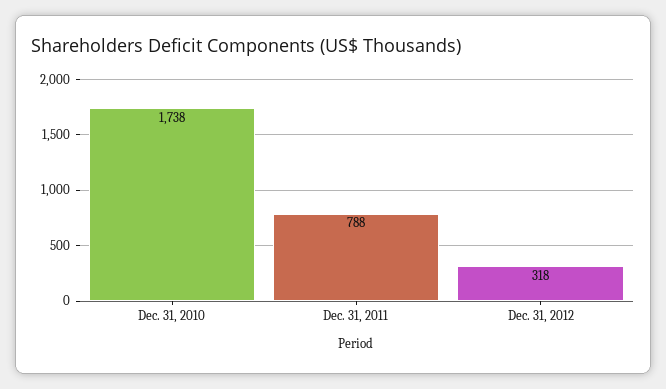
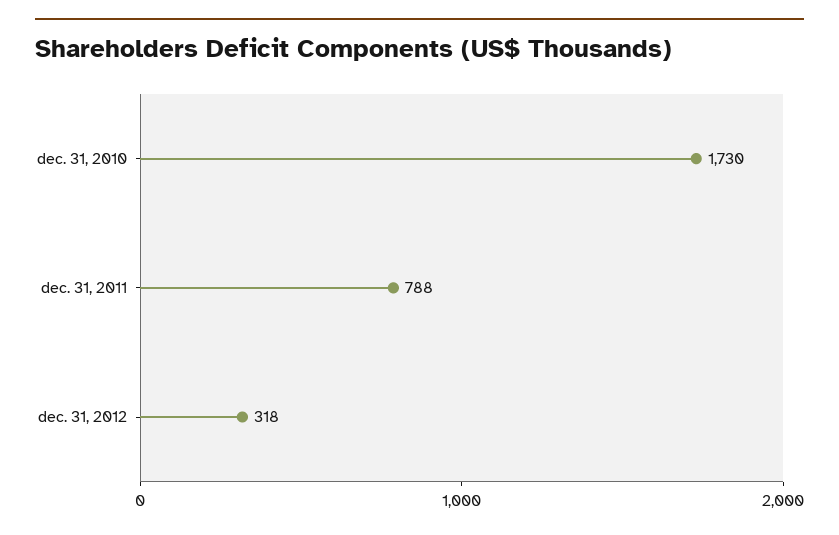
  {
-   "Dec. 31, 2010": 1738,
+   "Dec. 31, 2010": 1730,
    "Dec. 31, 2011": 788,
    "Dec. 31, 2012": 318
  }

